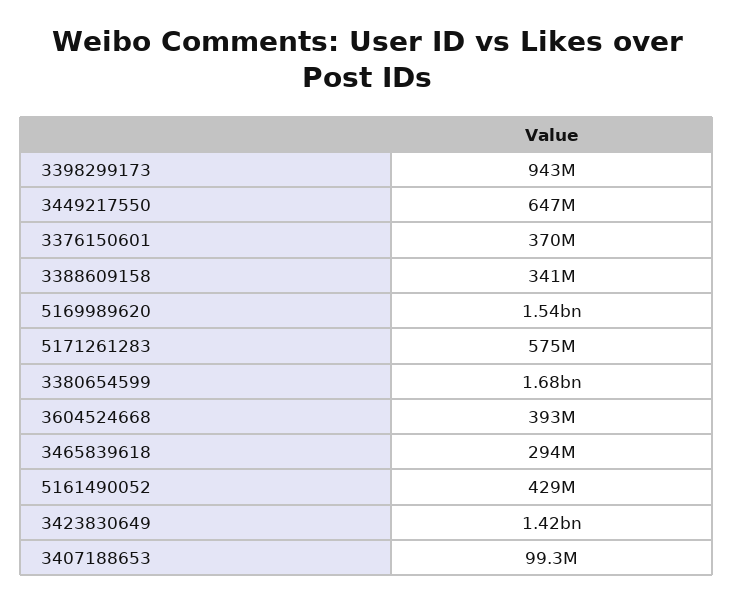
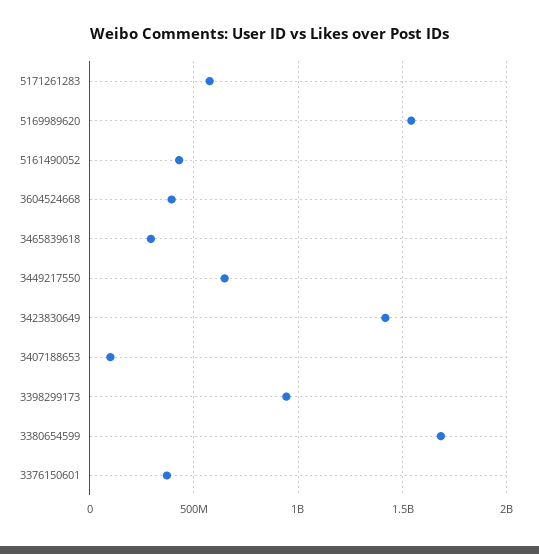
  {
    "3398299173": 943000000,
    "3449217550": 647000000,
    "3376150601": 370000000,
-   "3388609158": 341000000,
    "5169989620": 1540000000,
    "5171261283": 575000000,
    "3380654599": 1680000000,
    "3604524668": 393000000,
    "3465839618": 294000000,
    "5161490052": 429000000,
    "3423830649": 1420000000,
    "3407188653": 99300000
  }

